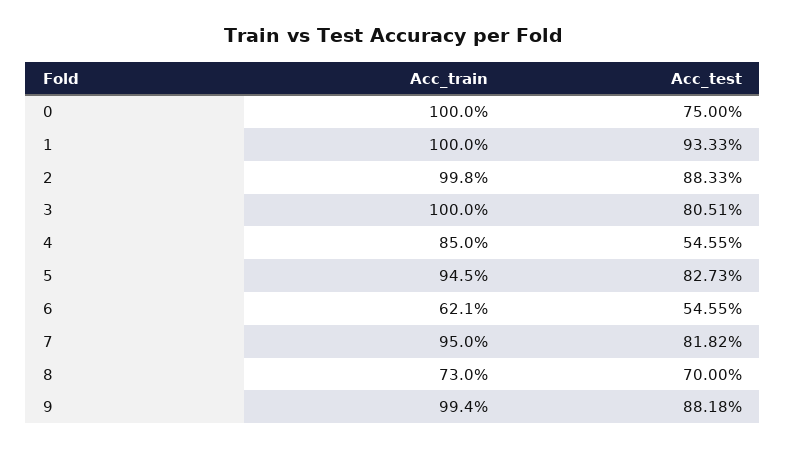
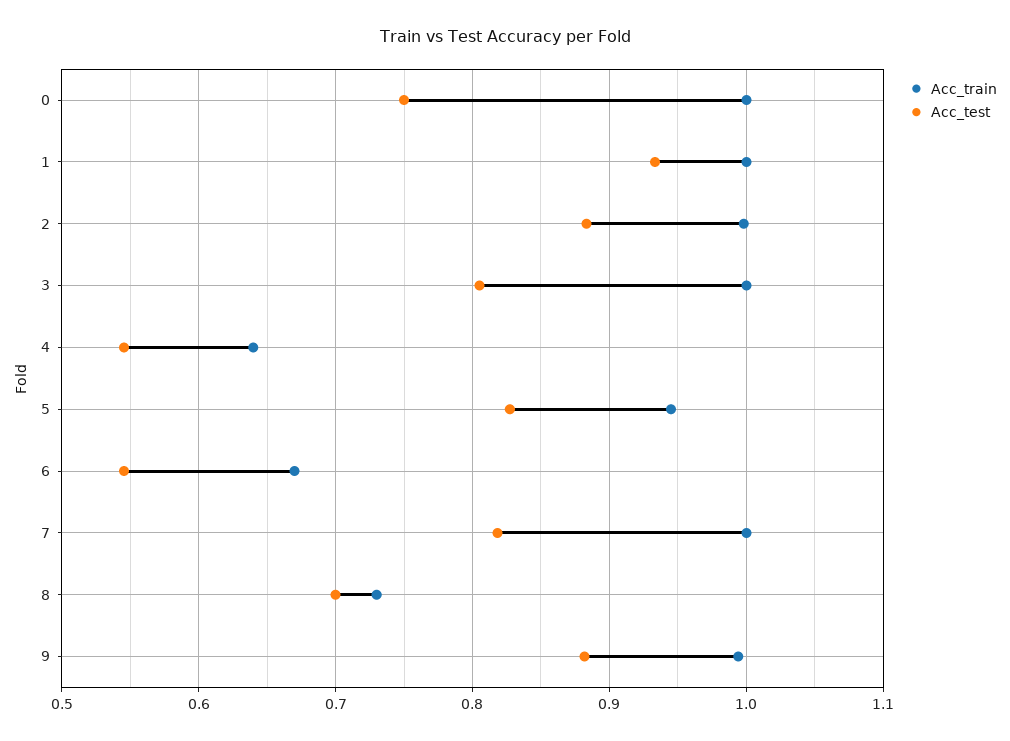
  {
    "Acc_train": {
      "0": 1,
      "1": 1,
      "2": 0.998,
      "3": 1,
-     "4": 0.85,
+     "4": 0.64,
      "5": 0.945,
-     "6": 0.621,
+     "6": 0.67,
-     "7": 0.95,
+     "7": 1,
      "8": 0.73,
      "9": 0.994
    },
    "Acc_test": {
      "0": 0.75,
      "1": 0.9333,
      "2": 0.8833,
      "3": 0.8051,
      "4": 0.5455,
      "5": 0.8273,
      "6": 0.5455,
      "7": 0.8182,
      "8": 0.7,
      "9": 0.8818
    }
  }

